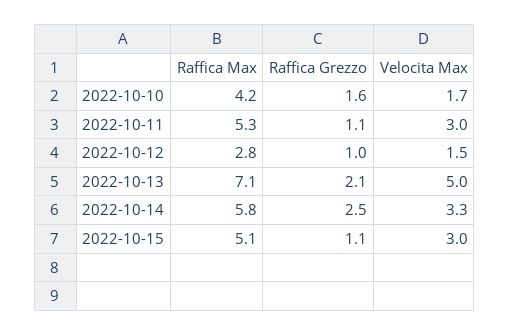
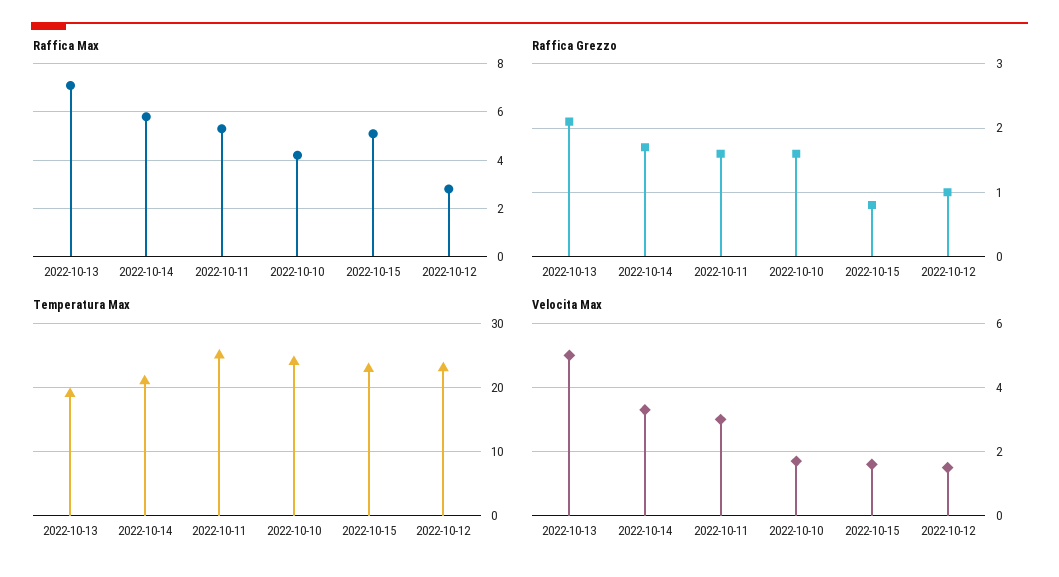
  {
    "Raffica Max": {
      "2022-10-10": 4.2,
      "2022-10-11": 5.3,
      "2022-10-12": 2.8,
      "2022-10-13": 7.1,
      "2022-10-14": 5.8,
      "2022-10-15": 5.1
    },
    "Raffica Grezzo": {
      "2022-10-10": 1.6,
-     "2022-10-11": 1.1,
+     "2022-10-11": 1.6,
      "2022-10-12": 1,
      "2022-10-13": 2.1,
-     "2022-10-14": 2.5,
+     "2022-10-14": 1.7,
-     "2022-10-15": 1.1
+     "2022-10-15": 0.8
    },
    "Velocita Max": {
      "2022-10-10": 1.7,
      "2022-10-11": 3,
      "2022-10-12": 1.5,
      "2022-10-13": 5,
      "2022-10-14": 3.3,
-     "2022-10-15": 3
+     "2022-10-15": 1.5
-   }
+   },
+   "Temperatura Max": {
+     "2022-10-13": 19,
+     "2022-10-14": 21,
+     "2022-10-11": 25,
+     "2022-10-10": 24,
+     "2022-10-15": 23,
+     "2022-10-12": 23
+   }
  }

